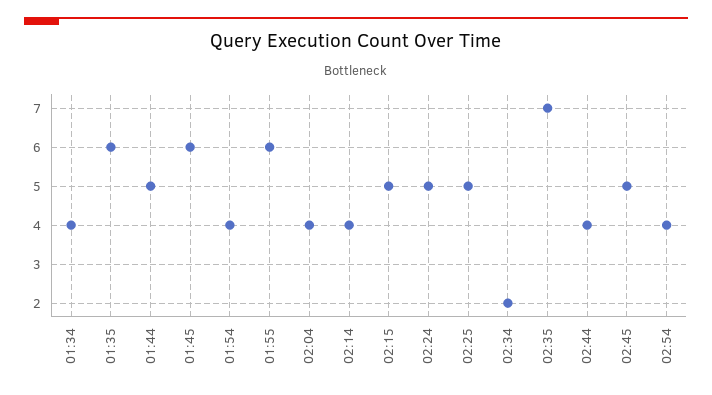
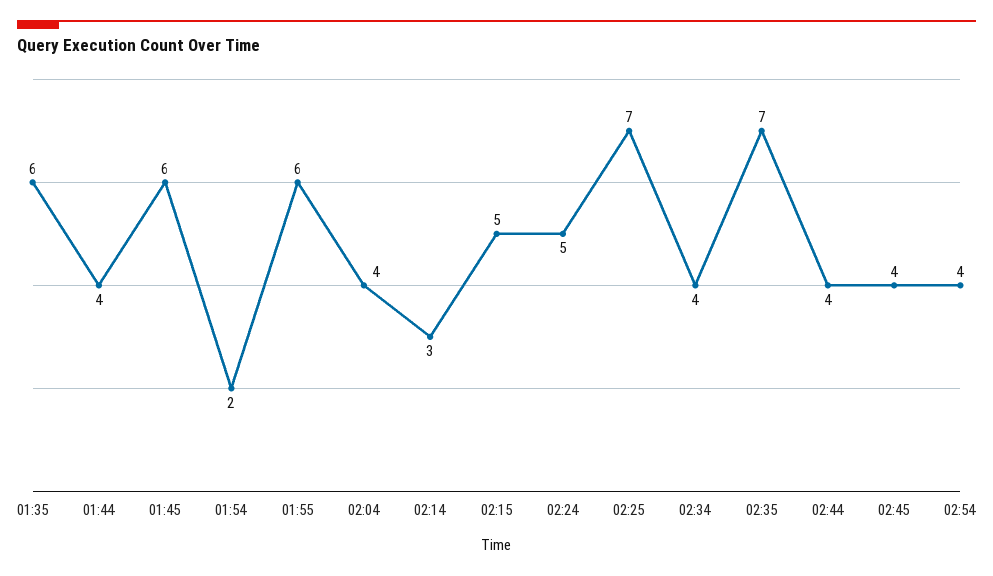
  {
-   "01:34": 4,
    "01:35": 6,
-   "01:44": 5,
+   "01:44": 4,
    "01:45": 6,
-   "01:54": 4,
+   "01:54": 2,
    "01:55": 6,
    "02:04": 4,
-   "02:14": 4,
+   "02:14": 3,
    "02:15": 5,
    "02:24": 5,
-   "02:25": 5,
+   "02:25": 7,
-   "02:34": 2,
+   "02:34": 4,
    "02:35": 7,
    "02:44": 4,
-   "02:45": 5,
+   "02:45": 4,
    "02:54": 4
  }

